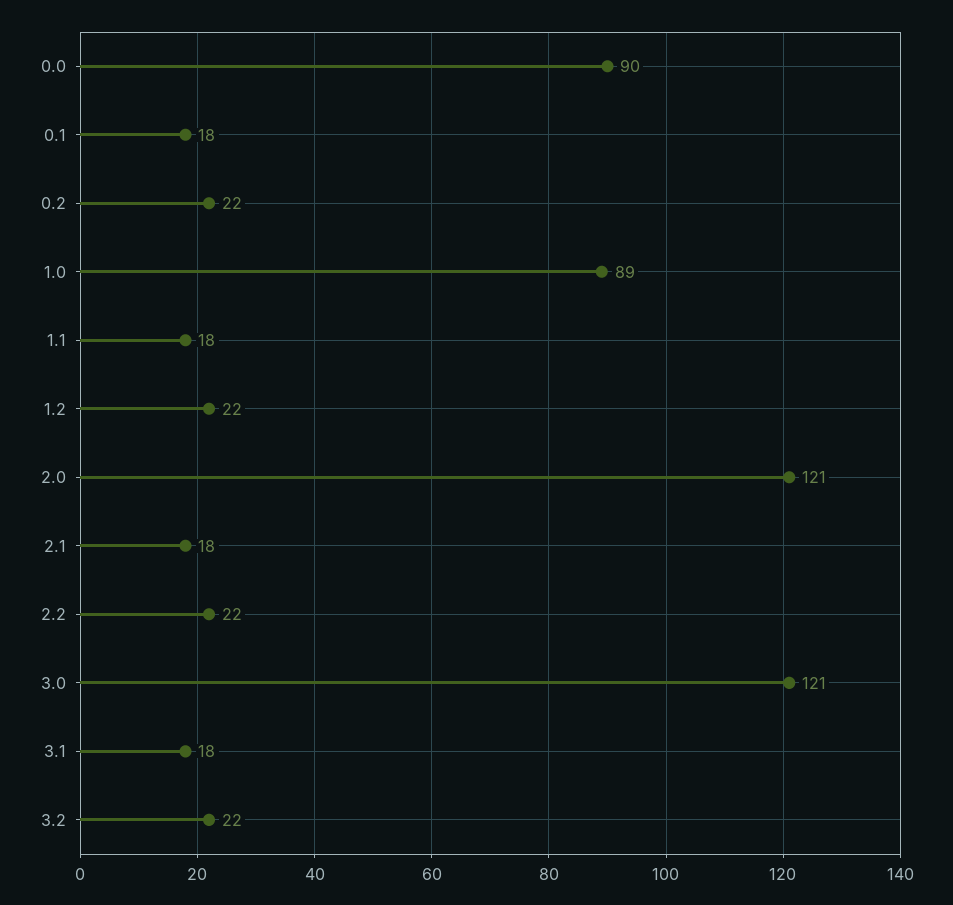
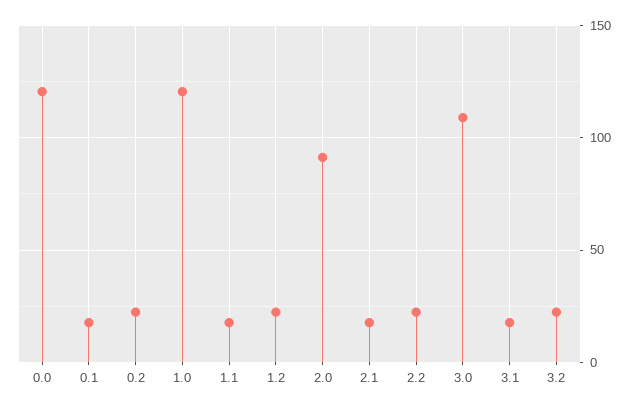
  {
-   "0.0": 90,
+   "0.0": 120,
    "0.1": 18,
    "0.2": 22,
-   "1.0": 89,
+   "1.0": 120,
    "1.1": 18,
    "1.2": 22,
-   "2.0": 121,
+   "2.0": 90,
    "2.1": 18,
    "2.2": 22,
-   "3.0": 121,
+   "3.0": 110,
    "3.1": 18,
    "3.2": 22
  }

